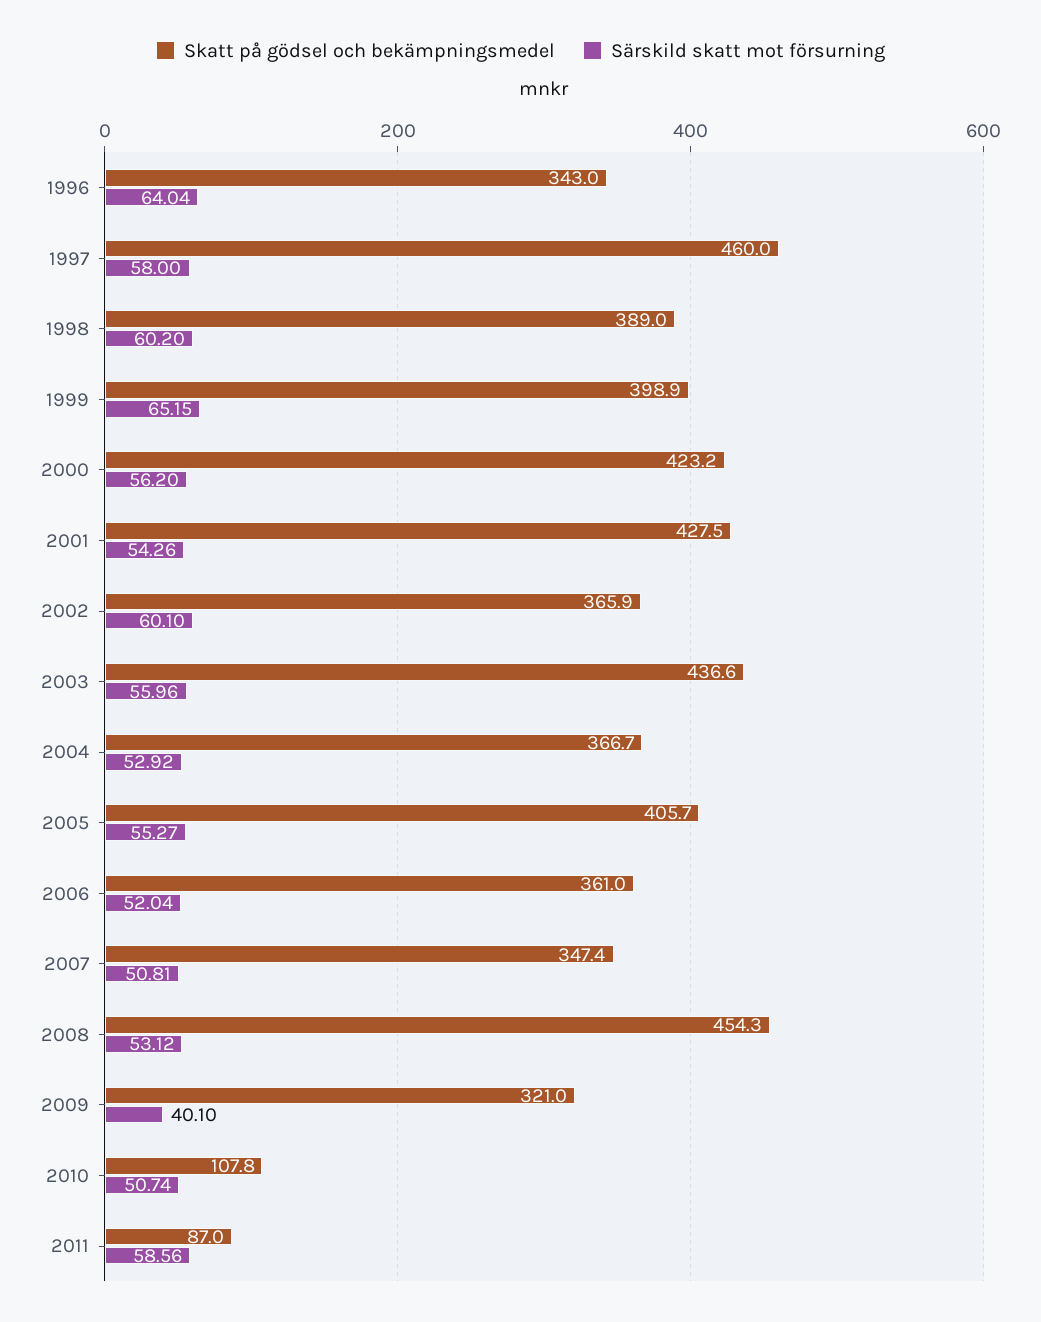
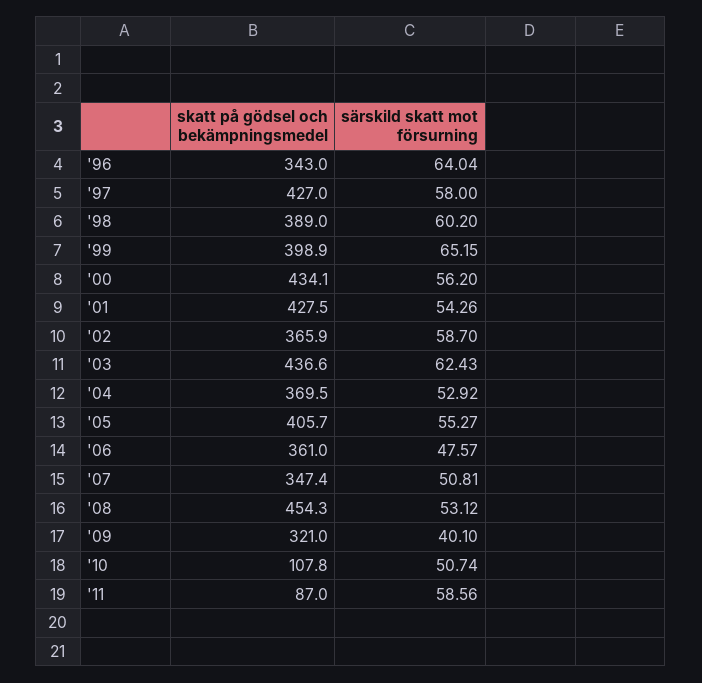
  {
    "Skatt på gödsel och bekämpningsmedel": {
      "1996": 343,
-     "1997": 460,
+     "1997": 427,
      "1998": 389,
      "1999": 398.9,
-     "2000": 423.2,
+     "2000": 434.1,
      "2001": 427.5,
      "2002": 365.9,
      "2003": 436.6,
-     "2004": 366.7,
+     "2004": 369.5,
      "2005": 405.7,
      "2006": 361,
      "2007": 347.4,
      "2008": 454.3,
      "2009": 321,
      "2010": 107.8,
      "2011": 87
    },
    "Särskild skatt mot försurning": {
      "1996": 64.04,
      "1997": 58,
      "1998": 60.2,
      "1999": 65.15,
      "2000": 56.2,
      "2001": 54.26,
-     "2002": 60.1,
+     "2002": 58.7,
-     "2003": 55.96,
+     "2003": 62.43,
      "2004": 52.92,
      "2005": 55.27,
-     "2006": 52.04,
+     "2006": 47.57,
      "2007": 50.81,
      "2008": 53.12,
      "2009": 40.1,
      "2010": 50.74,
      "2011": 58.56
    }
  }

